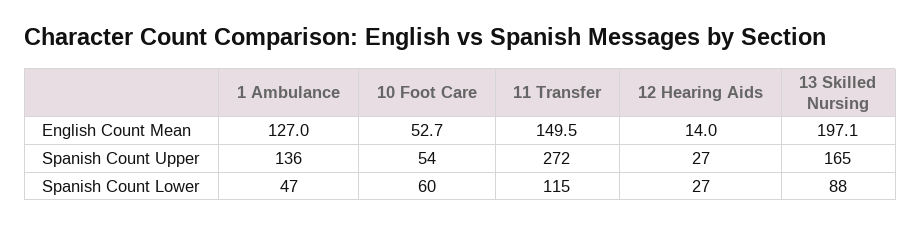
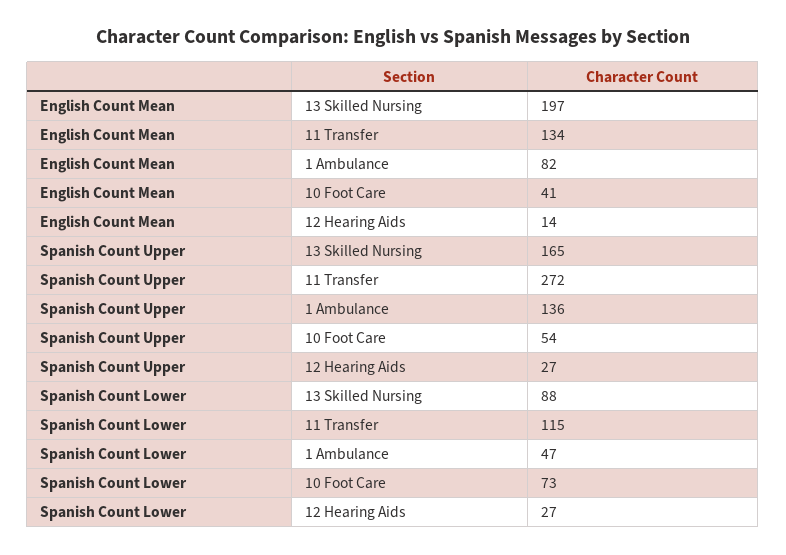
  {
    "1 Ambulance": {
-     "English Count Mean": 127,
+     "English Count Mean": 82,
      "Spanish Count Upper": 136,
      "Spanish Count Lower": 47
    },
    "10 Foot Care": {
-     "English Count Mean": 52.7,
+     "English Count Mean": 41,
      "Spanish Count Upper": 54,
-     "Spanish Count Lower": 60
+     "Spanish Count Lower": 73
    },
    "11 Transfer": {
-     "English Count Mean": 149.5,
+     "English Count Mean": 134,
      "Spanish Count Upper": 272,
      "Spanish Count Lower": 115
    },
    "12 Hearing Aids": {
      "English Count Mean": 14,
      "Spanish Count Upper": 27,
      "Spanish Count Lower": 27
    },
    "13 Skilled Nursing": {
      "English Count Mean": 197.1,
      "Spanish Count Upper": 165,
      "Spanish Count Lower": 88
    }
  }

